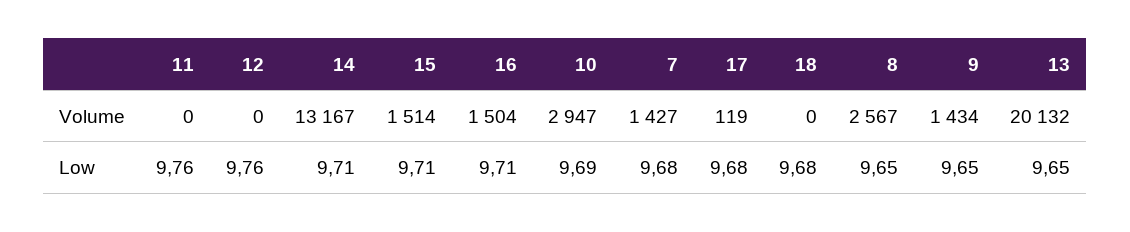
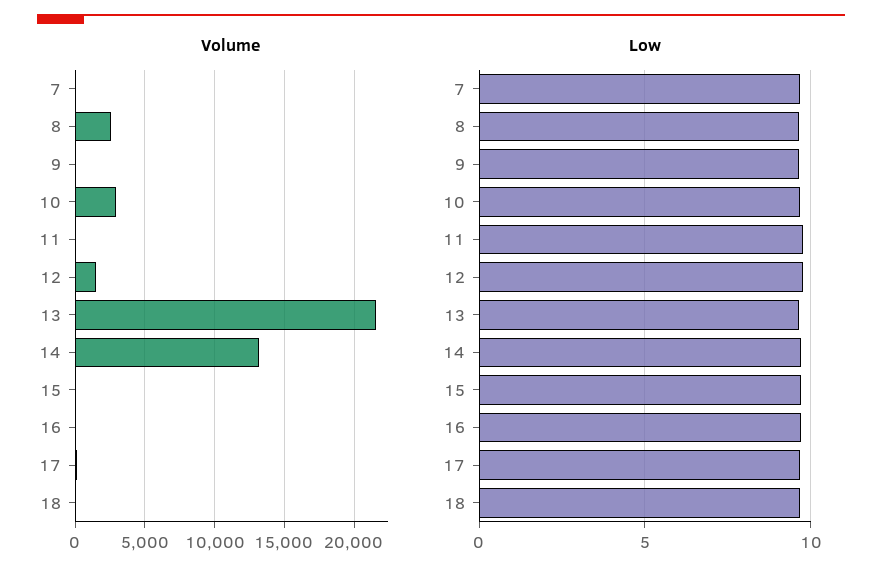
  {
    "Volume": {
      "11": 0,
-     "12": 0,
+     "12": 1500,
      "14": 13167,
-     "15": 1514,
+     "15": 0,
-     "16": 1504,
+     "16": 0,
      "10": 2947,
-     "7": 1427,
+     "7": 0,
      "17": 119,
      "18": 0,
      "8": 2567,
-     "9": 1434,
+     "9": 0,
-     "13": 20132
+     "13": 21500
    },
    "Low": {
      "11": 9.76,
      "12": 9.76,
      "14": 9.71,
      "15": 9.71,
      "16": 9.71,
      "10": 9.69,
      "7": 9.68,
      "17": 9.68,
      "18": 9.68,
      "8": 9.65,
      "9": 9.65,
      "13": 9.65
    }
  }

